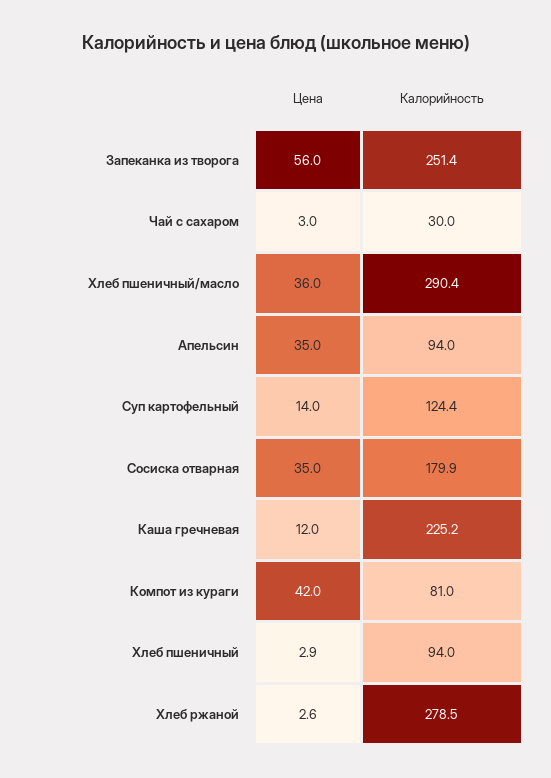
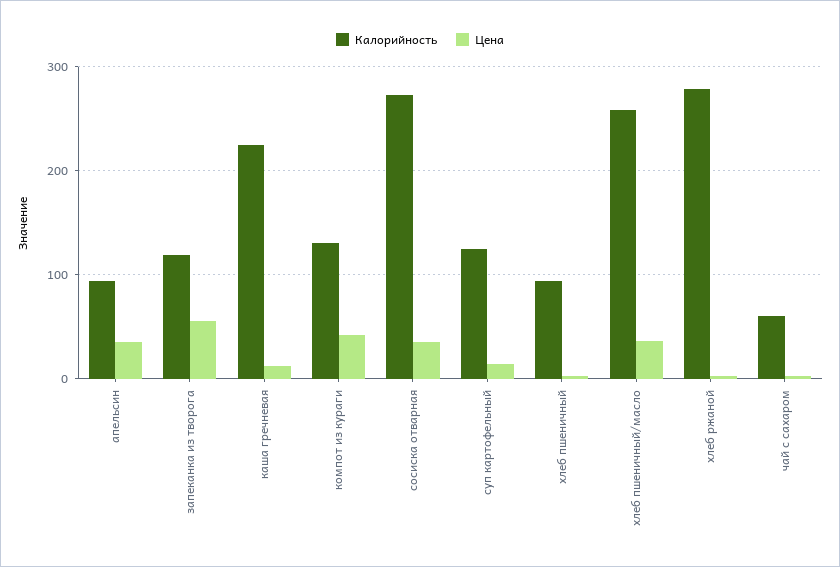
  {
    "Цена": {
      "Запеканка из творога": 56,
      "Чай с сахаром": 3,
      "Хлеб пшеничный/масло": 36,
      "Апельсин": 35,
      "Суп картофельный": 14,
      "Сосиска отварная": 35,
      "Каша гречневая": 12,
      "Компот из кураги": 42,
      "Хлеб пшеничный": 2.9,
      "Хлеб ржаной": 2.6
    },
    "Калорийность": {
-     "Запеканка из творога": 251.4,
+     "Запеканка из творога": 120,
-     "Чай с сахаром": 30,
+     "Чай с сахаром": 60,
-     "Хлеб пшеничный/масло": 290.4,
+     "Хлеб пшеничный/масло": 260,
      "Апельсин": 94,
      "Суп картофельный": 124.4,
-     "Сосиска отварная": 179.9,
+     "Сосиска отварная": 270,
      "Каша гречневая": 225.2,
-     "Компот из кураги": 81,
+     "Компот из кураги": 130,
      "Хлеб пшеничный": 94,
      "Хлеб ржаной": 278.5
    }
  }

